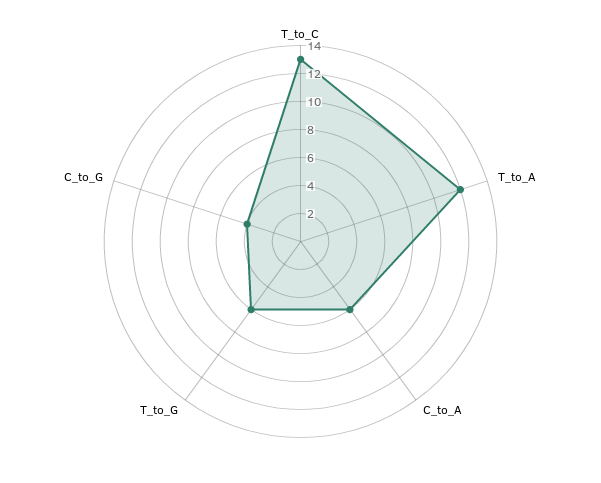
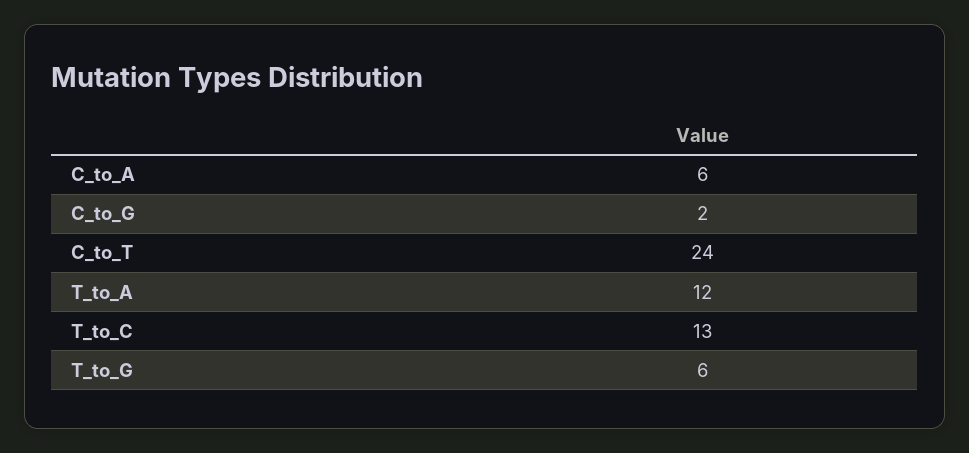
  {
    "T_to_C": 13,
    "T_to_A": 12,
    "C_to_A": 6,
    "T_to_G": 6,
-   "C_to_G": 4
+   "C_to_G": 2,
+   "C_to_T": 24
  }

